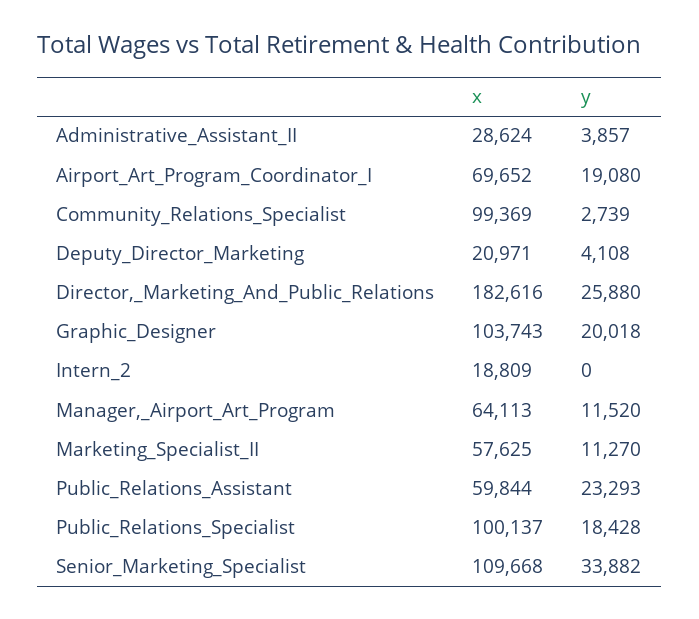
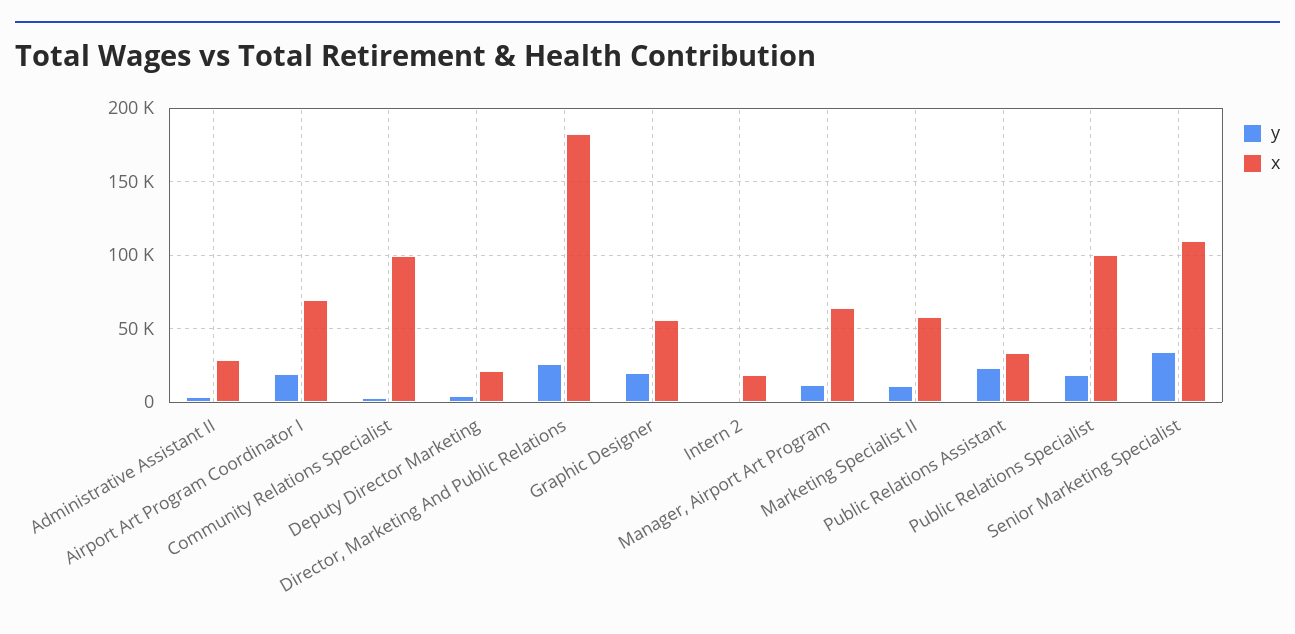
  {
    "x": {
      "Administrative_Assistant_II": 28624,
      "Airport_Art_Program_Coordinator_I": 69652,
      "Community_Relations_Specialist": 99369,
      "Deputy_Director_Marketing": 20971,
      "Director,_Marketing_And_Public_Relations": 182616,
-     "Graphic_Designer": 103743,
+     "Graphic_Designer": 55000,
      "Intern_2": 18809,
      "Manager,_Airport_Art_Program": 64113,
      "Marketing_Specialist_II": 57625,
-     "Public_Relations_Assistant": 59844,
+     "Public_Relations_Assistant": 35000,
      "Public_Relations_Specialist": 100137,
      "Senior_Marketing_Specialist": 109668
    },
    "y": {
      "Administrative_Assistant_II": 3857,
      "Airport_Art_Program_Coordinator_I": 19080,
      "Community_Relations_Specialist": 2739,
      "Deputy_Director_Marketing": 4108,
      "Director,_Marketing_And_Public_Relations": 25880,
      "Graphic_Designer": 20018,
      "Intern_2": 0,
      "Manager,_Airport_Art_Program": 11520,
      "Marketing_Specialist_II": 11270,
      "Public_Relations_Assistant": 23293,
      "Public_Relations_Specialist": 18428,
      "Senior_Marketing_Specialist": 33882
    }
  }

